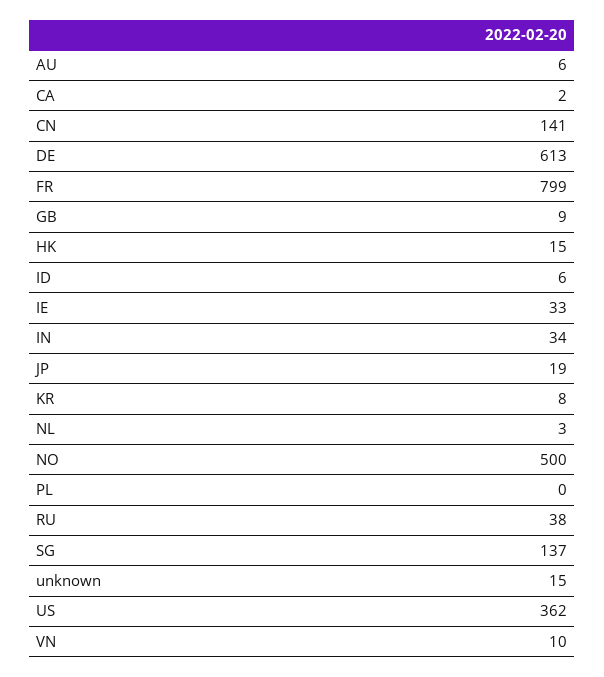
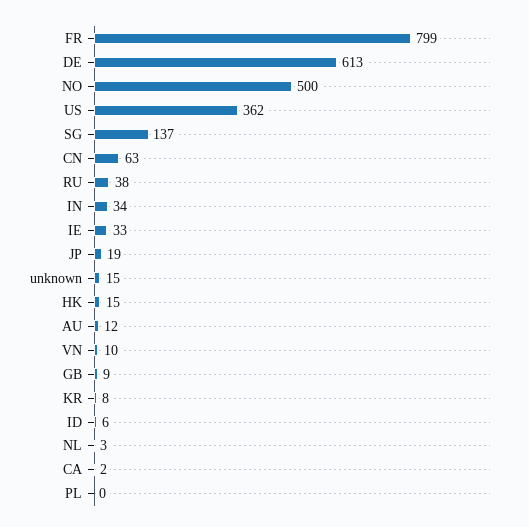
  {
-   "AU": 6,
+   "AU": 12,
    "CA": 2,
-   "CN": 141,
+   "CN": 63,
    "DE": 613,
    "FR": 799,
    "GB": 9,
    "HK": 15,
    "ID": 6,
    "IE": 33,
    "IN": 34,
    "JP": 19,
    "KR": 8,
    "NL": 3,
    "NO": 500,
    "PL": 0,
    "RU": 38,
    "SG": 137,
    "unknown": 15,
    "US": 362,
    "VN": 10
  }

